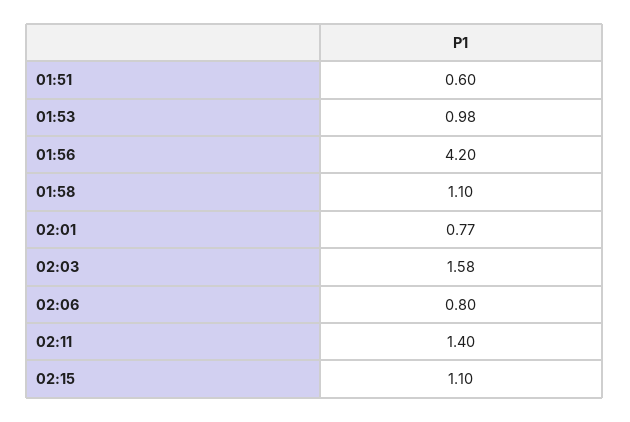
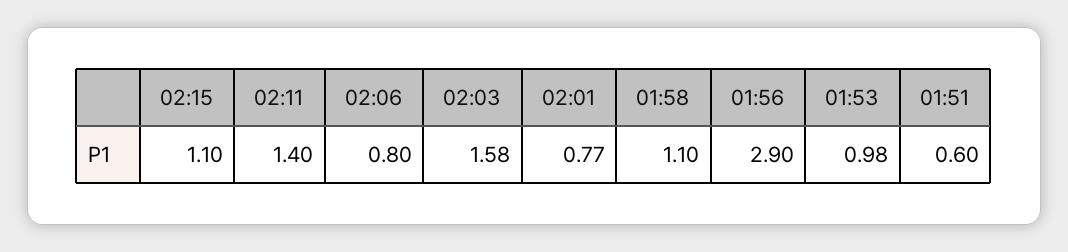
  {
    "01:51": 0.6,
    "01:53": 0.98,
-   "01:56": 4.2,
+   "01:56": 2.9,
    "01:58": 1.1,
    "02:01": 0.77,
    "02:03": 1.58,
    "02:06": 0.8,
    "02:11": 1.4,
    "02:15": 1.1
  }

